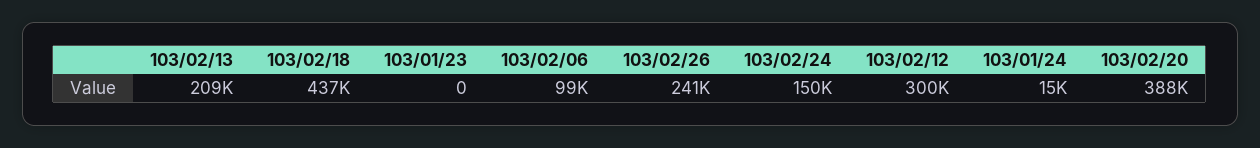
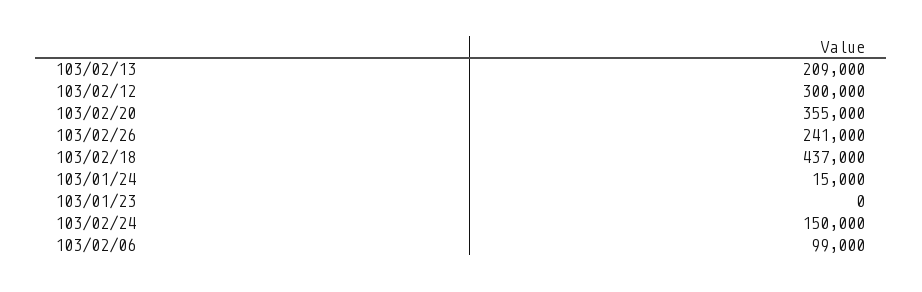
  {
    "103/02/13": 209000,
    "103/02/18": 437000,
    "103/01/23": 0,
    "103/02/06": 99000,
    "103/02/26": 241000,
    "103/02/24": 150000,
    "103/02/12": 300000,
    "103/01/24": 15000,
-   "103/02/20": 388000
+   "103/02/20": 355000
  }

